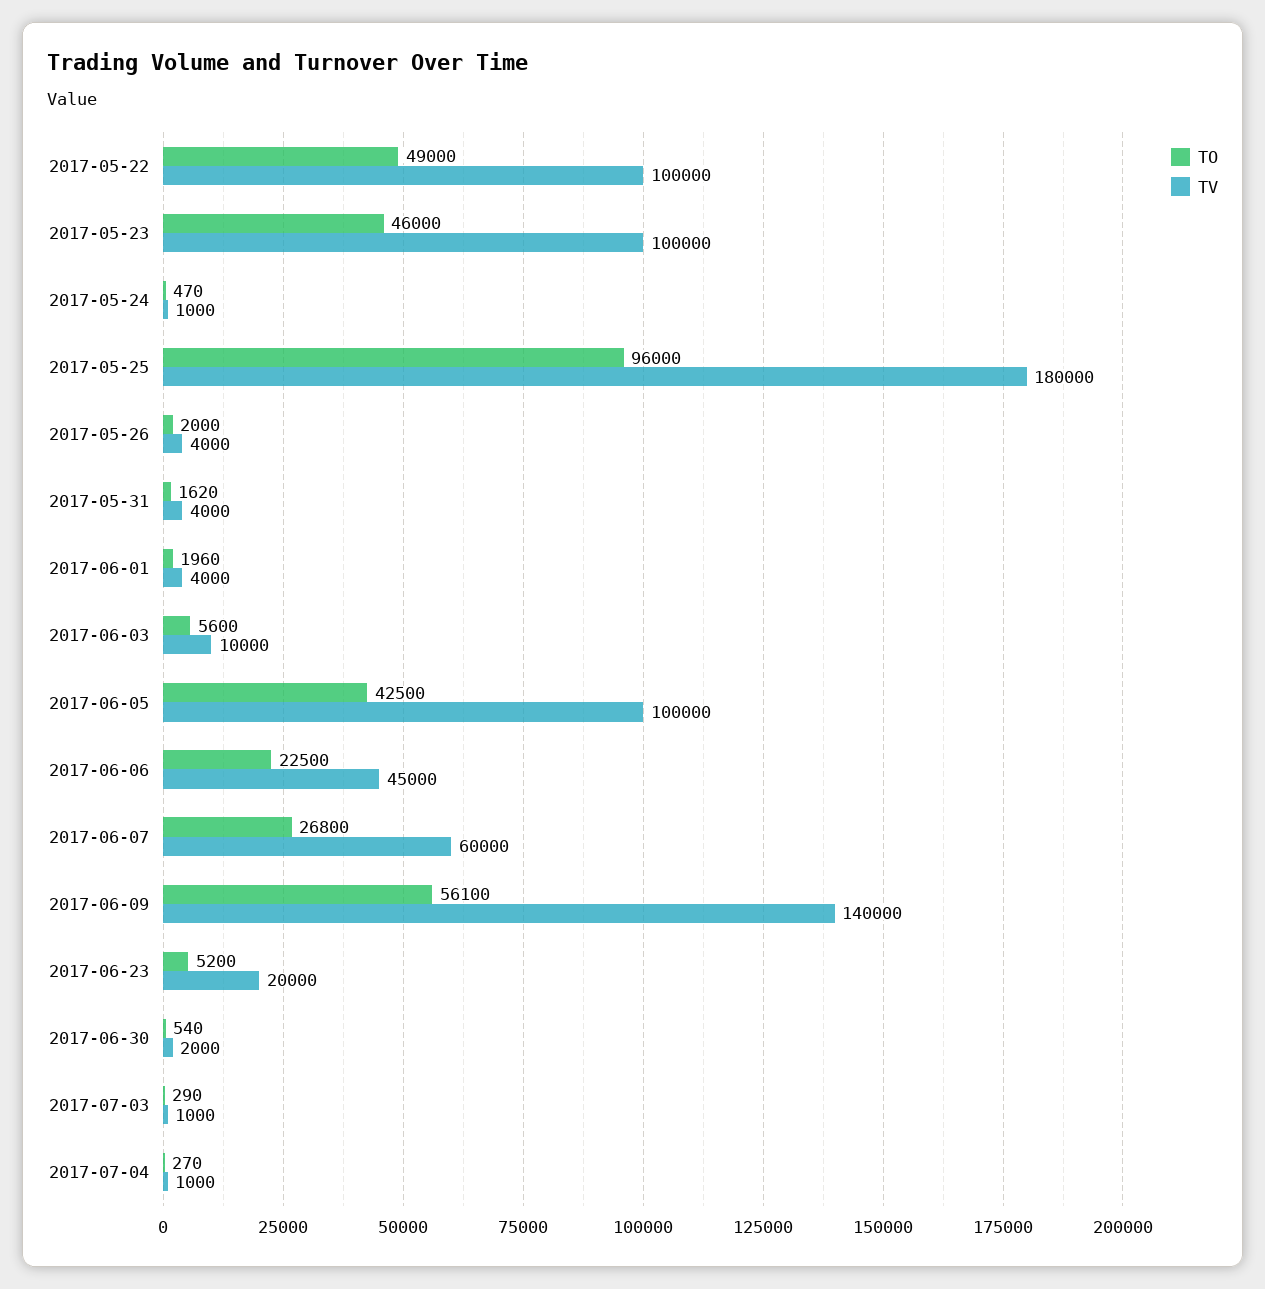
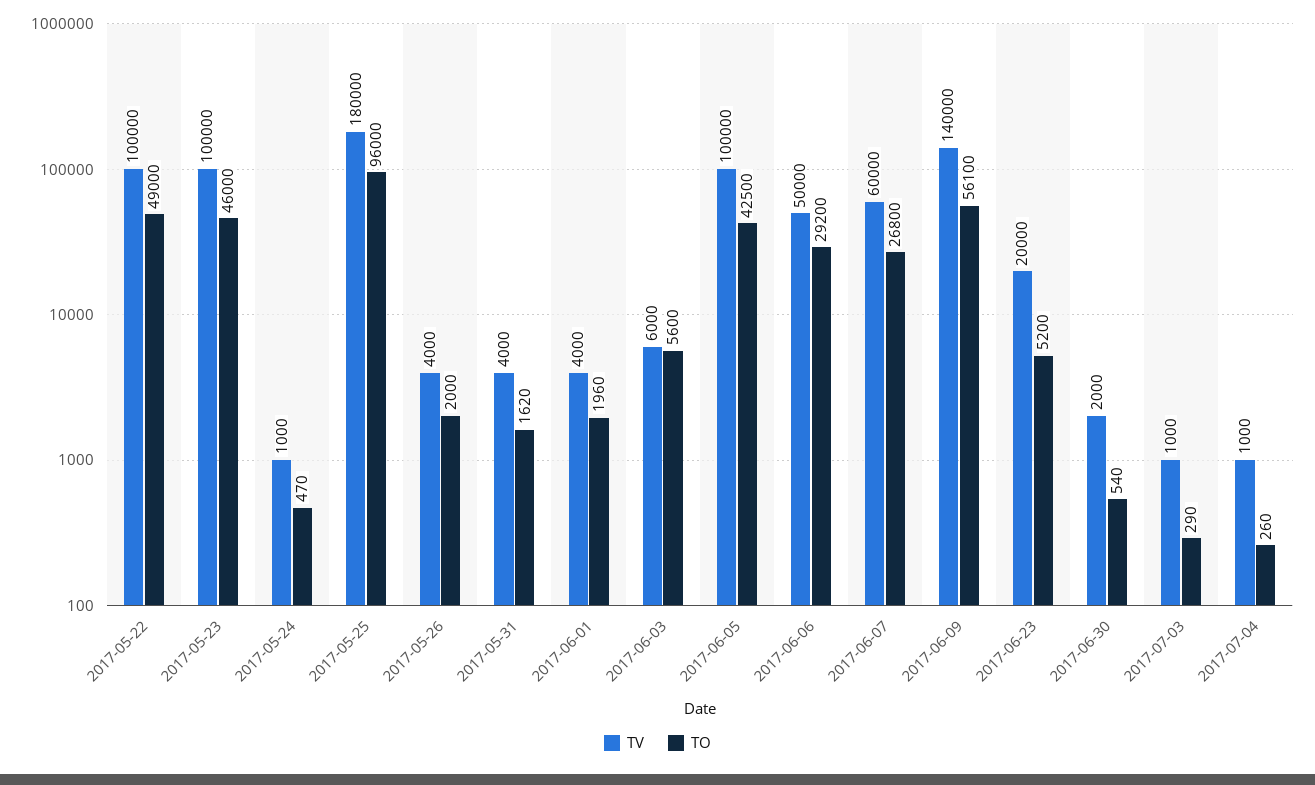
  {
    "TO": {
      "2017-05-22": 49000,
      "2017-05-23": 46000,
      "2017-05-24": 470,
      "2017-05-25": 96000,
      "2017-05-26": 2000,
      "2017-05-31": 1620,
      "2017-06-01": 1960,
      "2017-06-03": 5600,
      "2017-06-05": 42500,
-     "2017-06-06": 22500,
+     "2017-06-06": 29200,
      "2017-06-07": 26800,
      "2017-06-09": 56100,
      "2017-06-23": 5200,
      "2017-06-30": 540,
      "2017-07-03": 290,
-     "2017-07-04": 270
+     "2017-07-04": 260
    },
    "TV": {
      "2017-05-22": 100000,
      "2017-05-23": 100000,
      "2017-05-24": 1000,
      "2017-05-25": 180000,
      "2017-05-26": 4000,
      "2017-05-31": 4000,
      "2017-06-01": 4000,
-     "2017-06-03": 10000,
+     "2017-06-03": 6000,
      "2017-06-05": 100000,
-     "2017-06-06": 45000,
+     "2017-06-06": 50000,
      "2017-06-07": 60000,
      "2017-06-09": 140000,
      "2017-06-23": 20000,
      "2017-06-30": 2000,
      "2017-07-03": 1000,
      "2017-07-04": 1000
    }
  }

